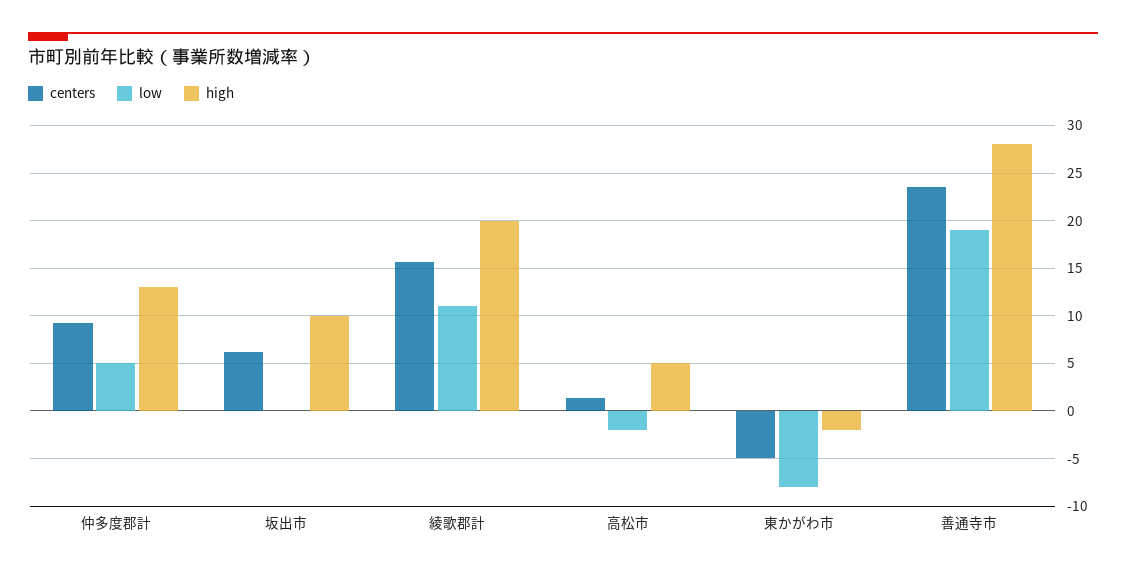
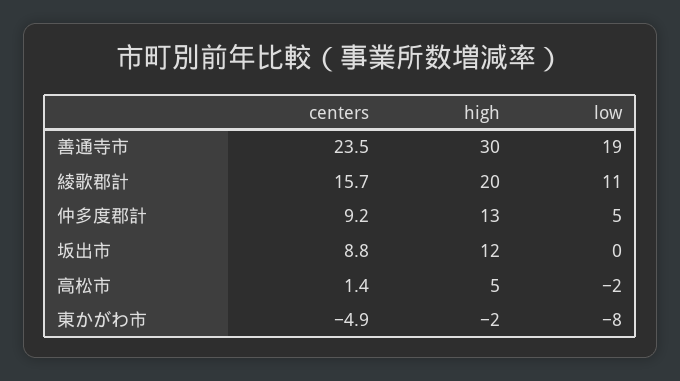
  {
    "centers": {
      "仲多度郡計": 9.2,
-     "坂出市": 6,
+     "坂出市": 8.8,
      "綾歌郡計": 15.7,
      "高松市": 1.4,
      "東かがわ市": -4.9,
      "善通寺市": 23.5
    },
    "low": {
      "仲多度郡計": 5,
      "坂出市": 0,
      "綾歌郡計": 11,
      "高松市": -2,
      "東かがわ市": -8,
      "善通寺市": 19
    },
    "high": {
      "仲多度郡計": 13,
-     "坂出市": 10,
+     "坂出市": 12,
      "綾歌郡計": 20,
      "高松市": 5,
      "東かがわ市": -2,
-     "善通寺市": 28
+     "善通寺市": 30
    }
  }

